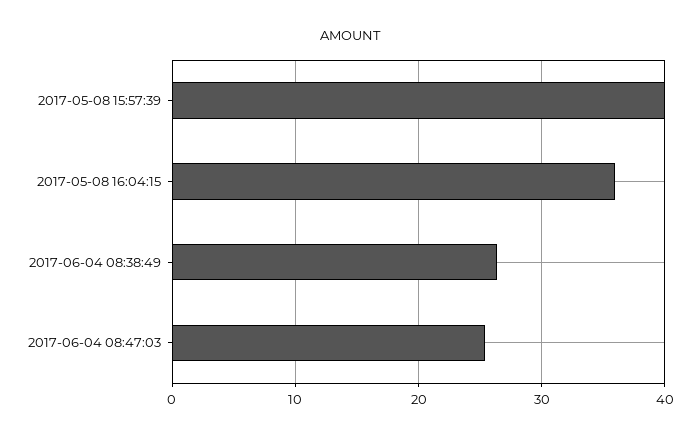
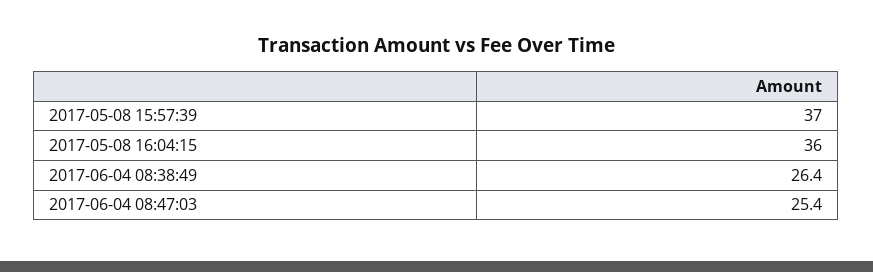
  {
-   "2017-05-08 15:57:39": 40,
+   "2017-05-08 15:57:39": 37,
    "2017-05-08 16:04:15": 36,
    "2017-06-04 08:38:49": 26.4,
    "2017-06-04 08:47:03": 25.4
  }

